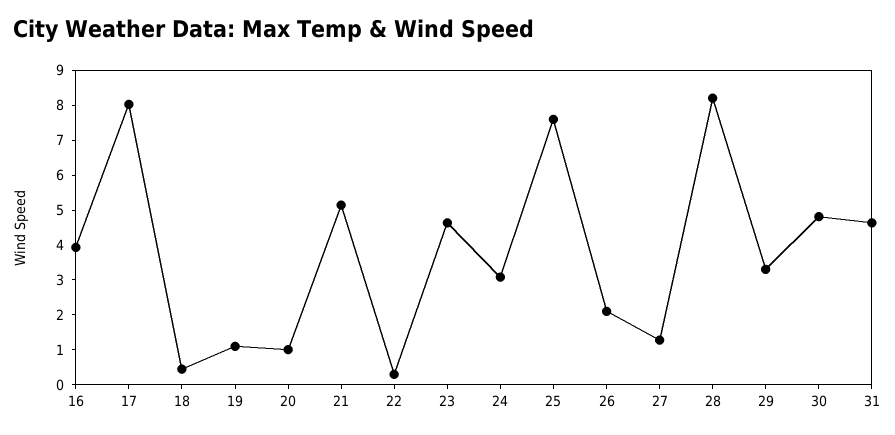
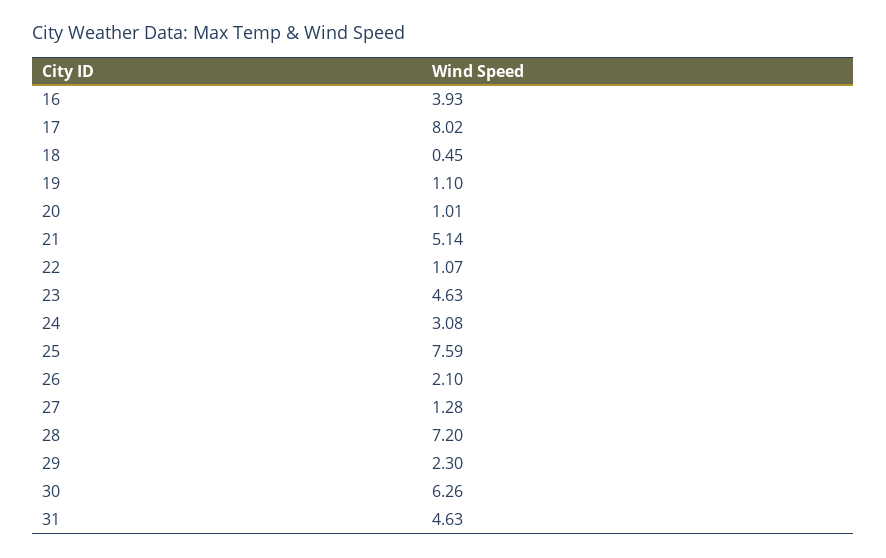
  {
    "16": 3.93,
    "17": 8.02,
    "18": 0.45,
    "19": 1.1,
    "20": 1.01,
    "21": 5.14,
-   "22": 0.25,
+   "22": 1.07,
    "23": 4.63,
    "24": 3.08,
    "25": 7.59,
    "26": 2.1,
    "27": 1.28,
-   "28": 8.25,
+   "28": 7.2,
-   "29": 3.25,
+   "29": 2.3,
-   "30": 4.75,
+   "30": 6.26,
    "31": 4.63
  }

